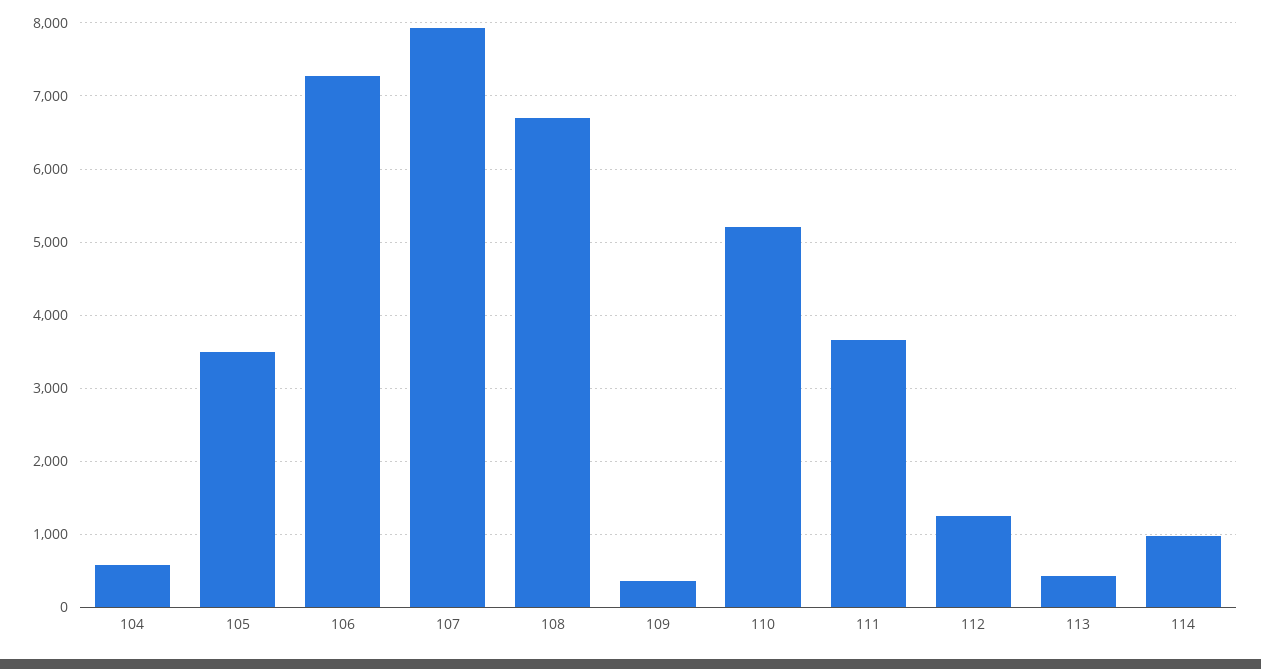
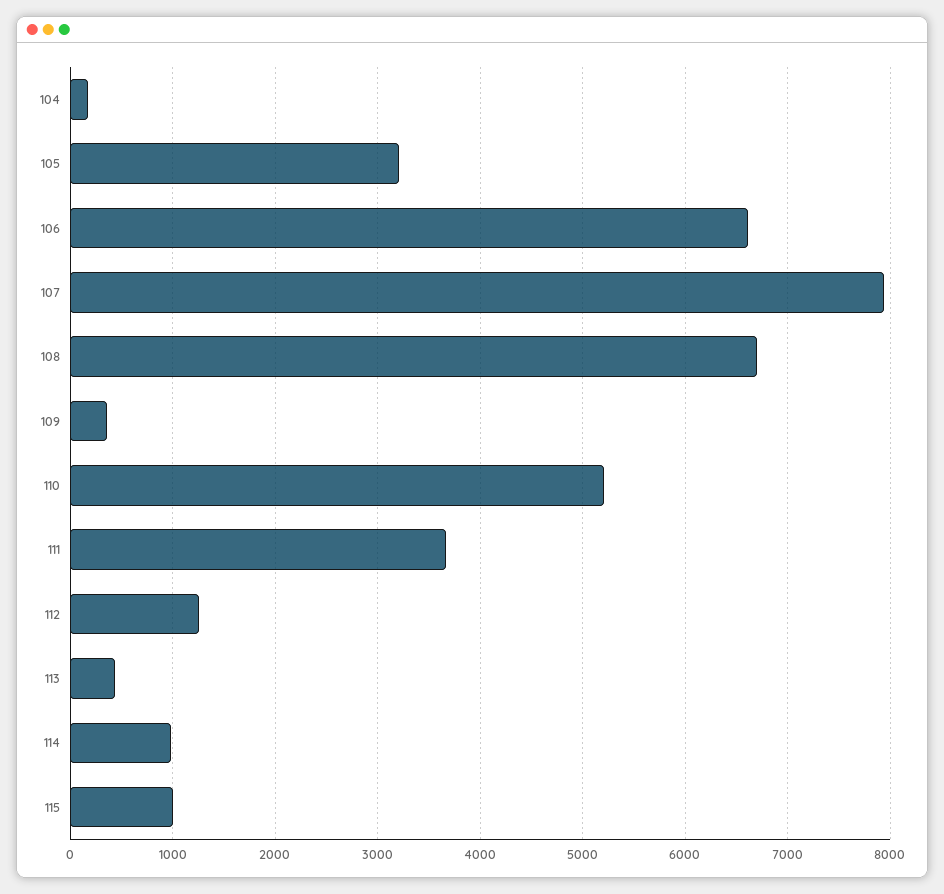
  {
-   "104": 600,
+   "104": 200,
-   "105": 3500,
+   "105": 3200,
-   "106": 7300,
+   "106": 6600,
    "107": 7900,
    "108": 6700,
    "109": 400,
    "110": 5200,
    "111": 3700,
    "112": 1300,
    "113": 400,
-   "114": 1000
+   "114": 1000,
+   "115": 1000
  }

